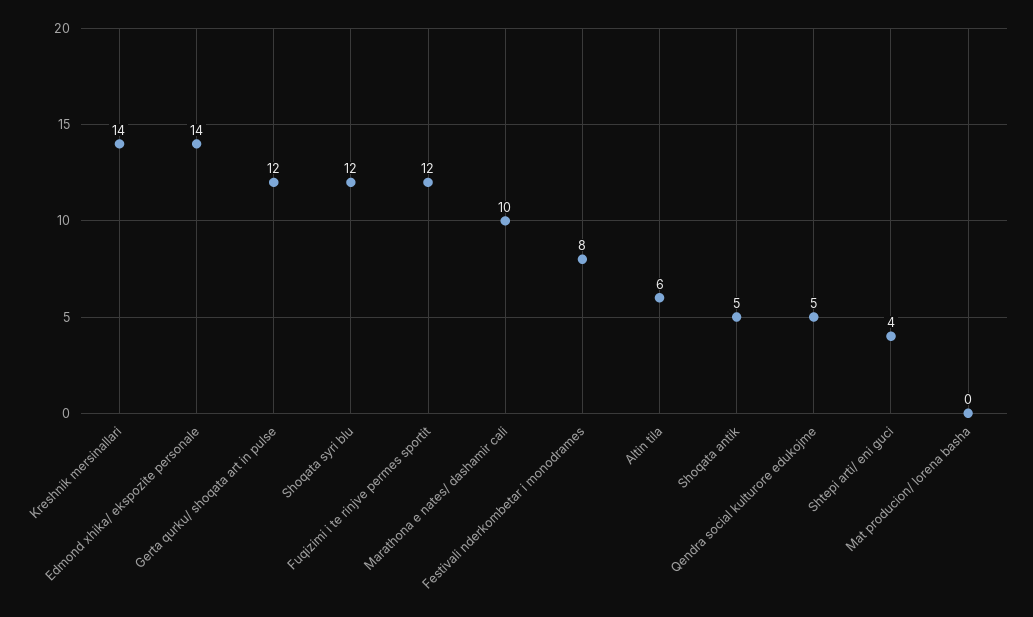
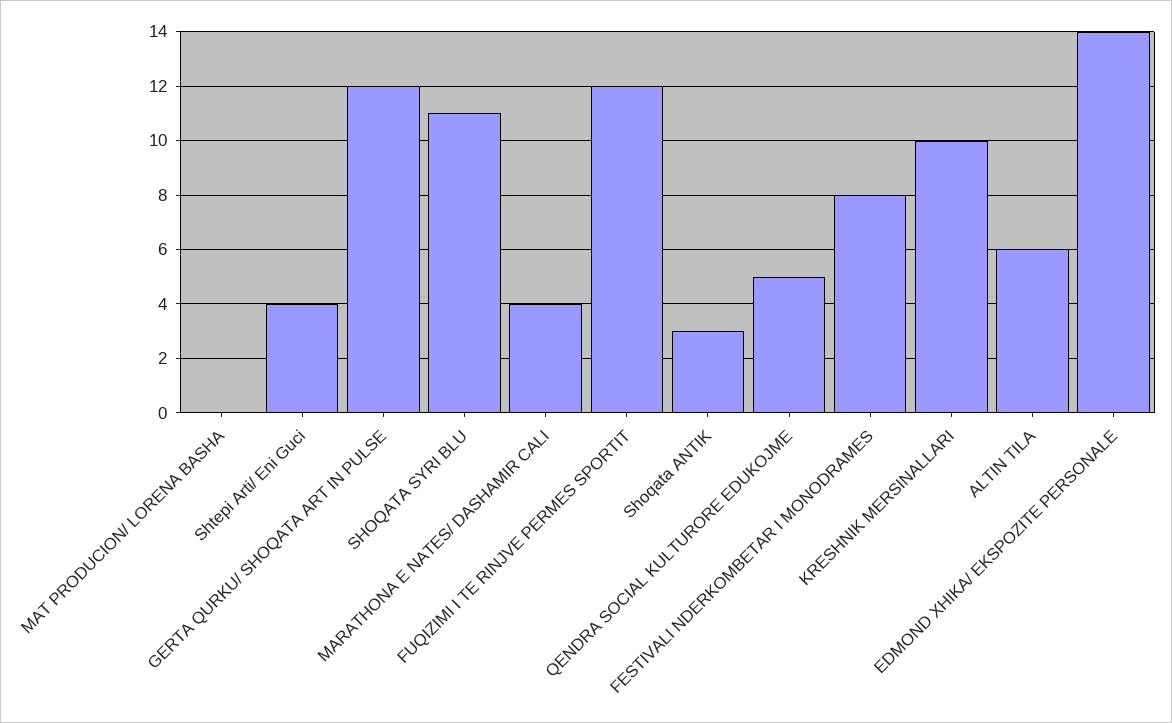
  {
-   "Kreshnik mersinallari": 14,
+   "Kreshnik mersinallari": 10,
    "Edmond xhika/ ekspozite personale": 14,
    "Gerta qurku/ shoqata art in pulse": 12,
-   "Shoqata syri blu": 12,
+   "Shoqata syri blu": 11,
    "Fuqizimi i te rinjve permes sportit": 12,
-   "Marathona e nates/ dashamir cali": 10,
+   "Marathona e nates/ dashamir cali": 4,
    "Festivali nderkombetar i monodrames": 8,
    "Altin tila": 6,
-   "Shoqata antik": 5,
+   "Shoqata antik": 3,
    "Qendra social kulturore edukojme": 5,
    "Shtepi arti/ eni guci": 4,
    "Mat producion/ lorena basha": 0
  }

